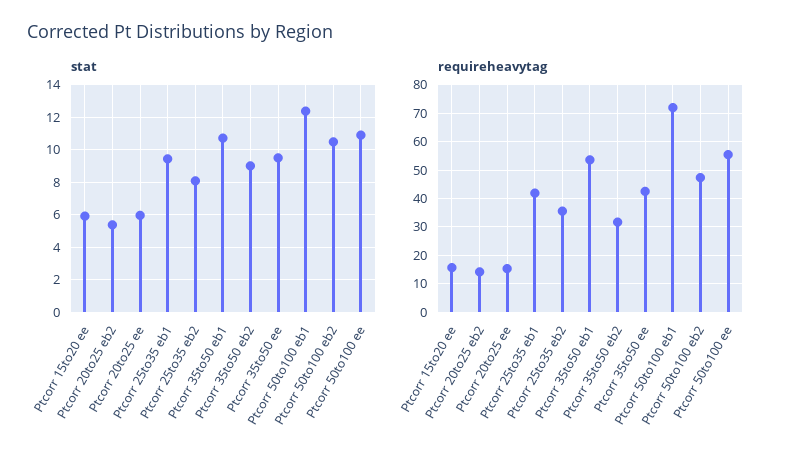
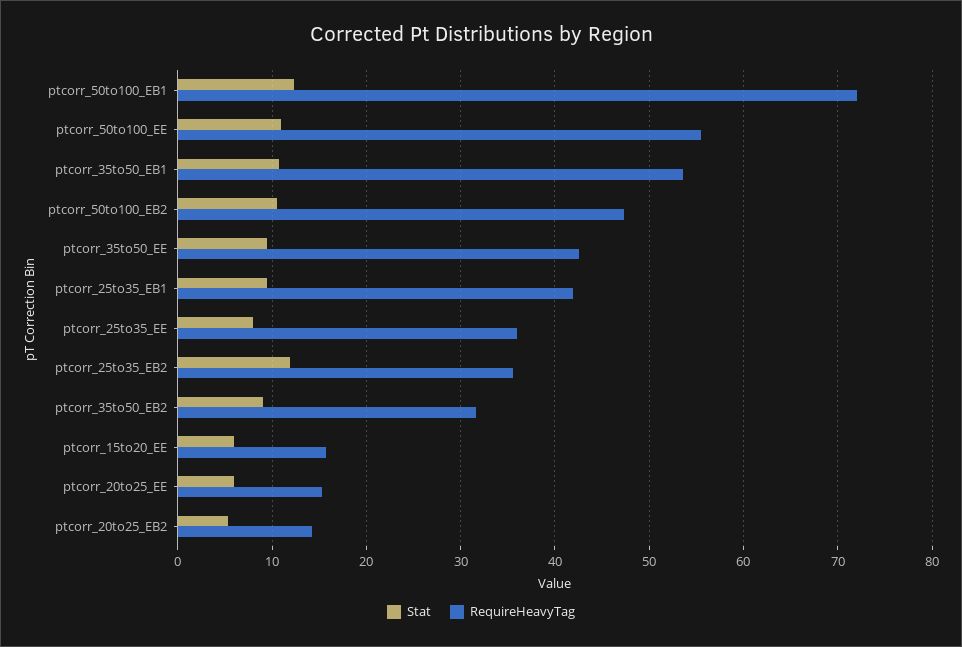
  {
    "stat": {
      "Ptcorr 15to20 ee": 6,
      "Ptcorr 20to25 eb2": 5.5,
      "Ptcorr 20to25 ee": 6,
      "Ptcorr 25to35 eb1": 9.5,
-     "Ptcorr 25to35 eb2": 8,
+     "Ptcorr 25to35 eb2": 12,
      "Ptcorr 35to50 eb1": 10.5,
      "Ptcorr 35to50 eb2": 9,
      "Ptcorr 35to50 ee": 9.5,
      "Ptcorr 50to100 eb1": 12.5,
      "Ptcorr 50to100 eb2": 10.5,
-     "Ptcorr 50to100 ee": 11
+     "Ptcorr 50to100 ee": 11,
+     "ptcorr_25to35_EE": 8
    },
    "requireheavytag": {
      "Ptcorr 15to20 ee": 16,
      "Ptcorr 20to25 eb2": 14,
      "Ptcorr 20to25 ee": 15,
      "Ptcorr 25to35 eb1": 42,
      "Ptcorr 25to35 eb2": 36,
      "Ptcorr 35to50 eb1": 54,
      "Ptcorr 35to50 eb2": 32,
      "Ptcorr 35to50 ee": 43,
      "Ptcorr 50to100 eb1": 72,
      "Ptcorr 50to100 eb2": 47,
-     "Ptcorr 50to100 ee": 55
+     "Ptcorr 50to100 ee": 55,
+     "ptcorr_25to35_EE": 36
    }
  }

